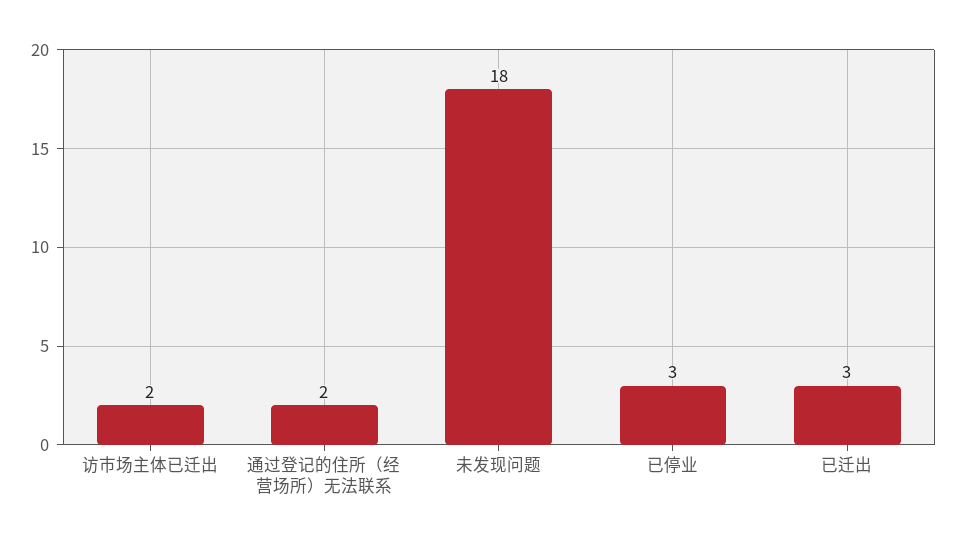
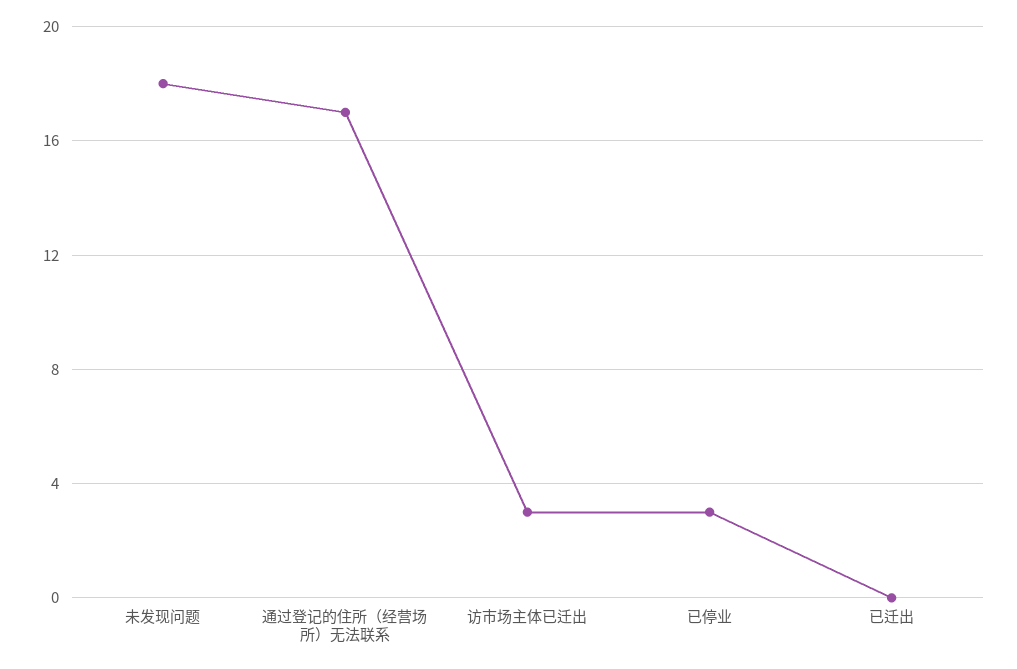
  {
-   "访市场主体已迁出": 2,
+   "访市场主体已迁出": 3,
-   "通过登记的住所（经营场所）无法联系": 2,
+   "通过登记的住所（经营场所）无法联系": 17,
    "未发现问题": 18,
    "已停业": 3,
-   "已迁出": 3
+   "已迁出": 0
  }

